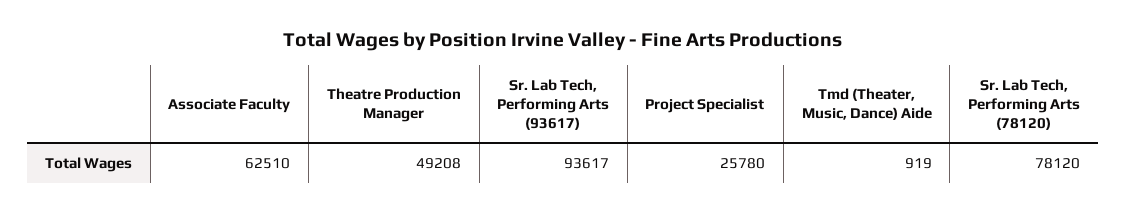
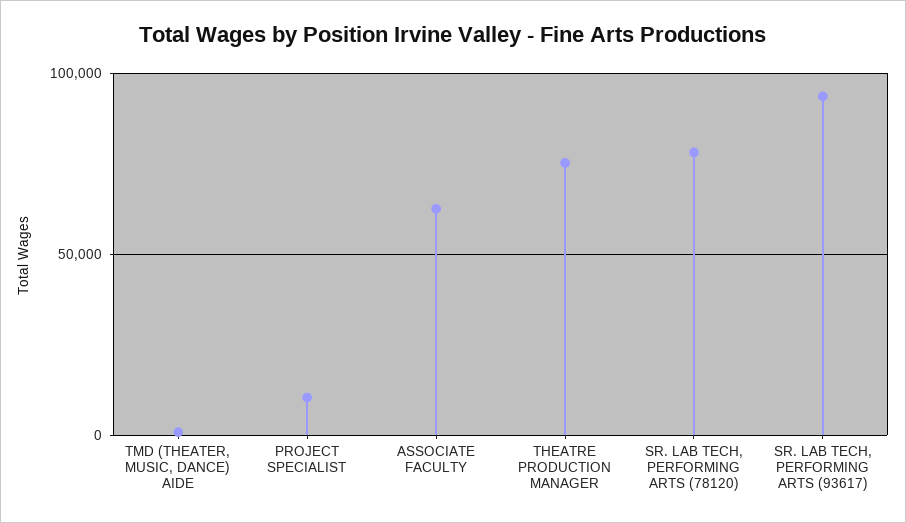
  {
    "Associate Faculty": 62510,
-   "Theatre Production Manager": 49208,
+   "Theatre Production Manager": 75000,
    "Sr. Lab Tech, Performing Arts (93617)": 93617,
-   "Project Specialist": 25780,
+   "Project Specialist": 10000,
    "Tmd (Theater, Music, Dance) Aide": 919,
    "Sr. Lab Tech, Performing Arts (78120)": 78120
  }

